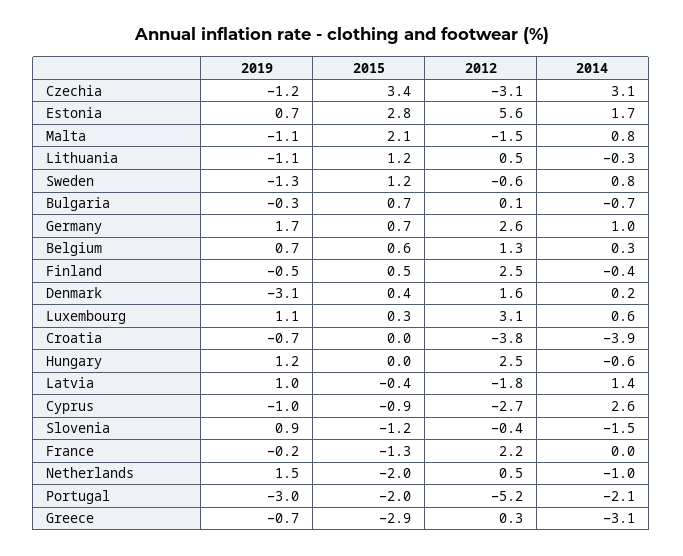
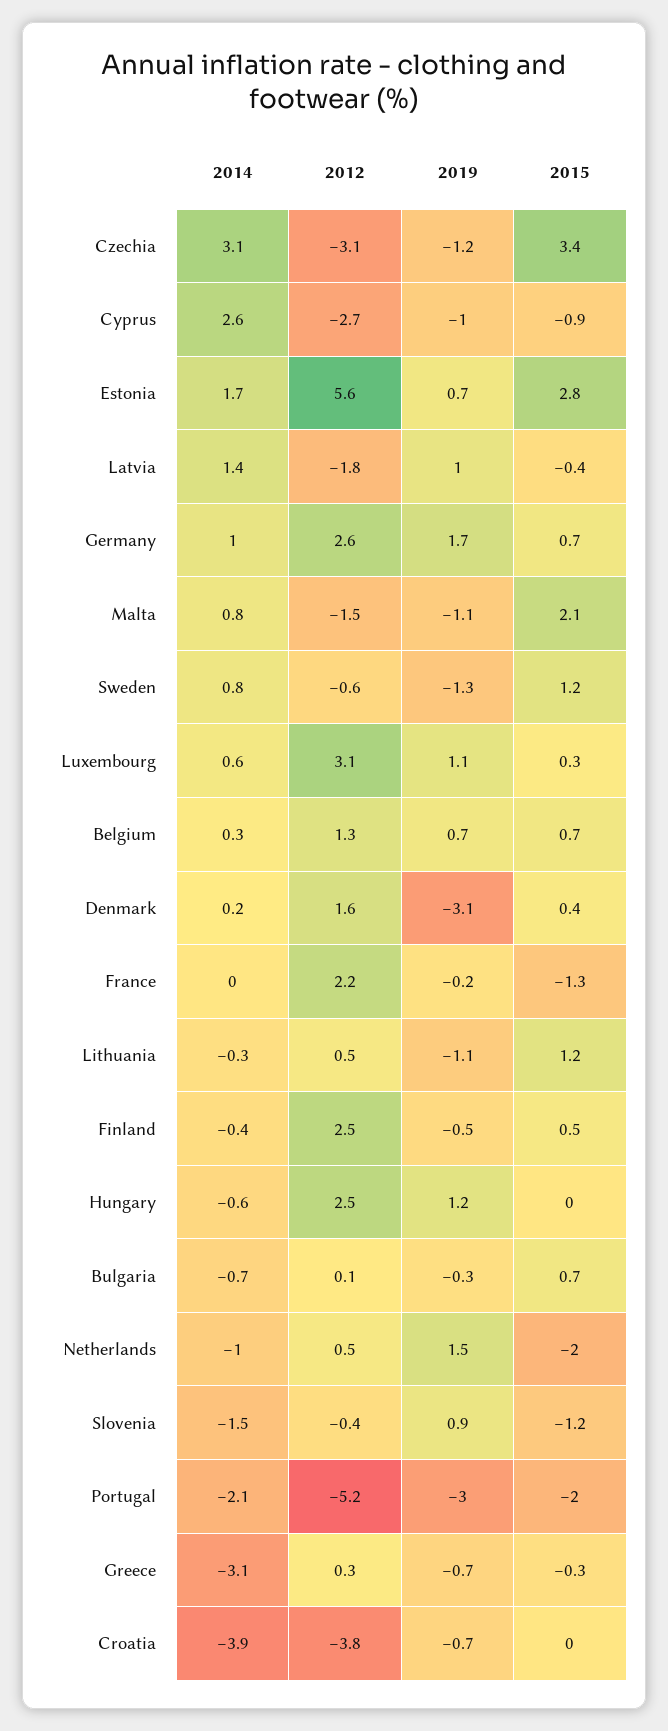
  {
    "2019": {
      "Czechia": -1.2,
      "Estonia": 0.7,
      "Malta": -1.1,
      "Lithuania": -1.1,
      "Sweden": -1.3,
      "Bulgaria": -0.3,
      "Germany": 1.7,
      "Belgium": 0.7,
      "Finland": -0.5,
      "Denmark": -3.1,
      "Luxembourg": 1.1,
      "Croatia": -0.7,
      "Hungary": 1.2,
      "Latvia": 1,
      "Cyprus": -1,
      "Slovenia": 0.9,
      "France": -0.2,
      "Netherlands": 1.5,
      "Portugal": -3,
      "Greece": -0.7
    },
    "2015": {
      "Czechia": 3.4,
      "Estonia": 2.8,
      "Malta": 2.1,
      "Lithuania": 1.2,
      "Sweden": 1.2,
      "Bulgaria": 0.7,
      "Germany": 0.7,
-     "Belgium": 0.6,
+     "Belgium": 0.7,
      "Finland": 0.5,
      "Denmark": 0.4,
      "Luxembourg": 0.3,
      "Croatia": 0,
      "Hungary": 0,
      "Latvia": -0.4,
      "Cyprus": -0.9,
      "Slovenia": -1.2,
      "France": -1.3,
      "Netherlands": -2,
      "Portugal": -2,
-     "Greece": -2.9
+     "Greece": -0.3
    },
    "2012": {
      "Czechia": -3.1,
      "Estonia": 5.6,
      "Malta": -1.5,
      "Lithuania": 0.5,
      "Sweden": -0.6,
      "Bulgaria": 0.1,
      "Germany": 2.6,
      "Belgium": 1.3,
      "Finland": 2.5,
      "Denmark": 1.6,
      "Luxembourg": 3.1,
      "Croatia": -3.8,
      "Hungary": 2.5,
      "Latvia": -1.8,
      "Cyprus": -2.7,
      "Slovenia": -0.4,
      "France": 2.2,
      "Netherlands": 0.5,
      "Portugal": -5.2,
      "Greece": 0.3
    },
    "2014": {
      "Czechia": 3.1,
      "Estonia": 1.7,
      "Malta": 0.8,
      "Lithuania": -0.3,
      "Sweden": 0.8,
      "Bulgaria": -0.7,
      "Germany": 1,
      "Belgium": 0.3,
      "Finland": -0.4,
      "Denmark": 0.2,
      "Luxembourg": 0.6,
      "Croatia": -3.9,
      "Hungary": -0.6,
      "Latvia": 1.4,
      "Cyprus": 2.6,
      "Slovenia": -1.5,
      "France": 0,
      "Netherlands": -1,
      "Portugal": -2.1,
      "Greece": -3.1
    }
  }

